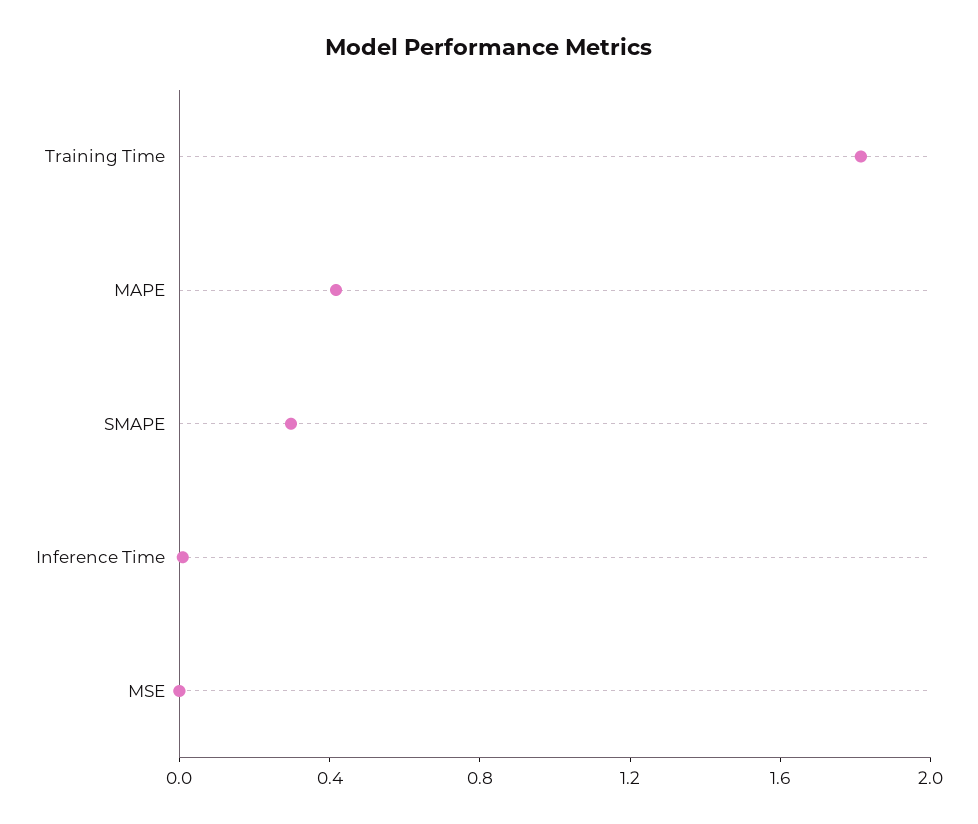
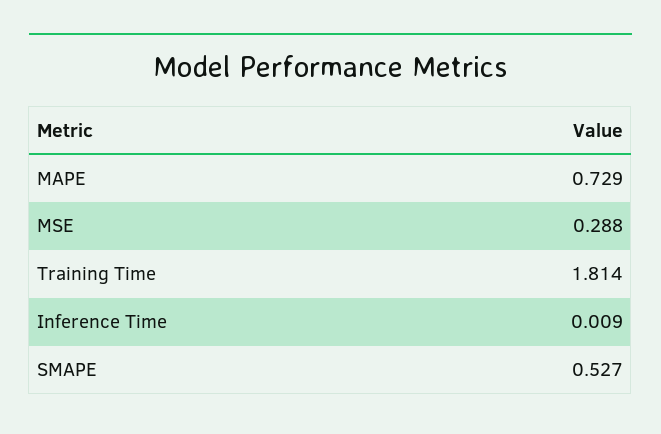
  {
    "Training Time": 1.814,
-   "MAPE": 0.4,
+   "MAPE": 0.729,
-   "SMAPE": 0.3,
+   "SMAPE": 0.527,
    "Inference Time": 0.009,
-   "MSE": 0
+   "MSE": 0.288
  }

